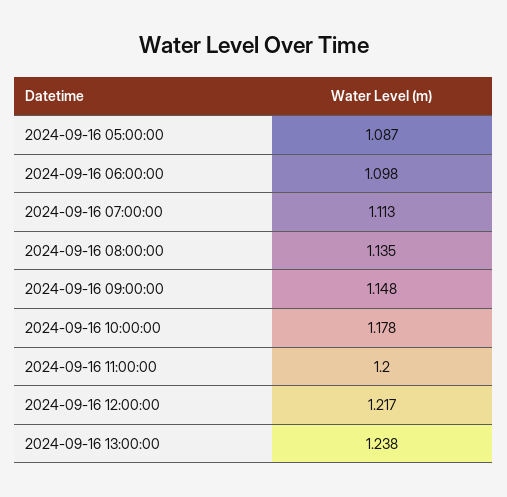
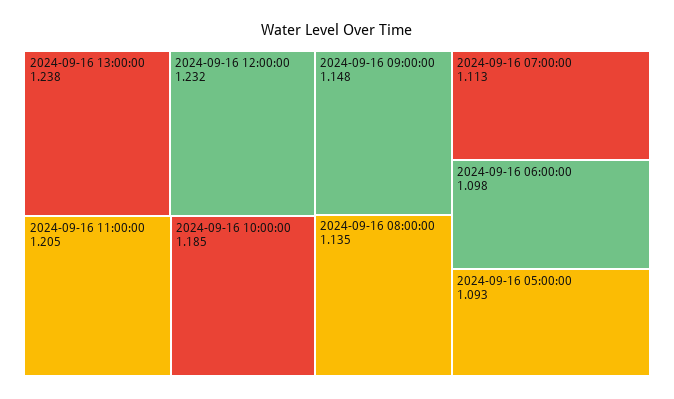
  {
-   "2024-09-16 05:00:00": 1.087,
+   "2024-09-16 05:00:00": 1.093,
    "2024-09-16 06:00:00": 1.098,
    "2024-09-16 07:00:00": 1.113,
    "2024-09-16 08:00:00": 1.135,
    "2024-09-16 09:00:00": 1.148,
-   "2024-09-16 10:00:00": 1.178,
+   "2024-09-16 10:00:00": 1.185,
-   "2024-09-16 11:00:00": 1.2,
+   "2024-09-16 11:00:00": 1.205,
-   "2024-09-16 12:00:00": 1.217,
+   "2024-09-16 12:00:00": 1.232,
    "2024-09-16 13:00:00": 1.238
  }

